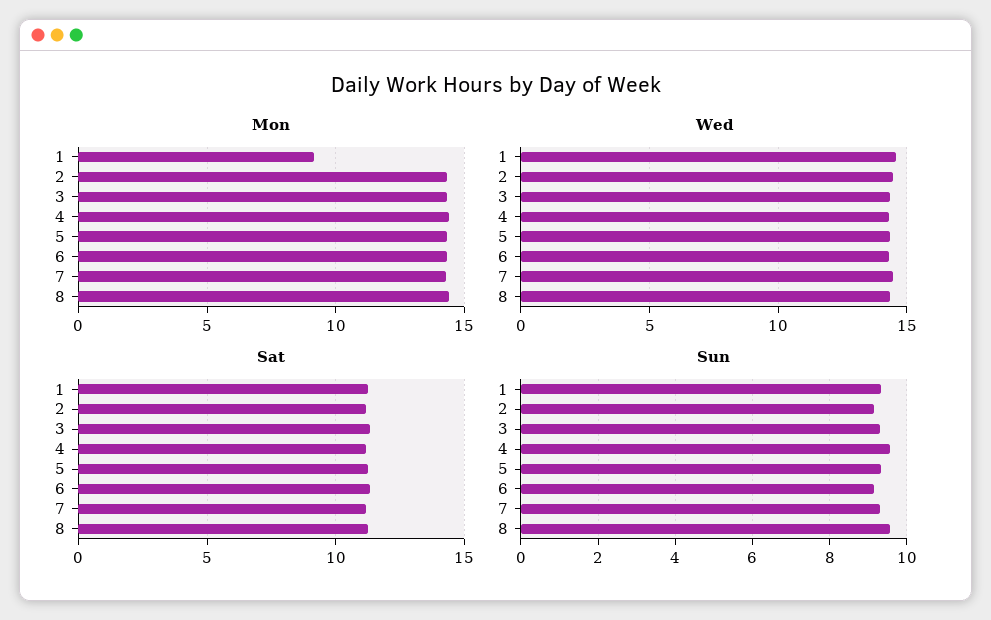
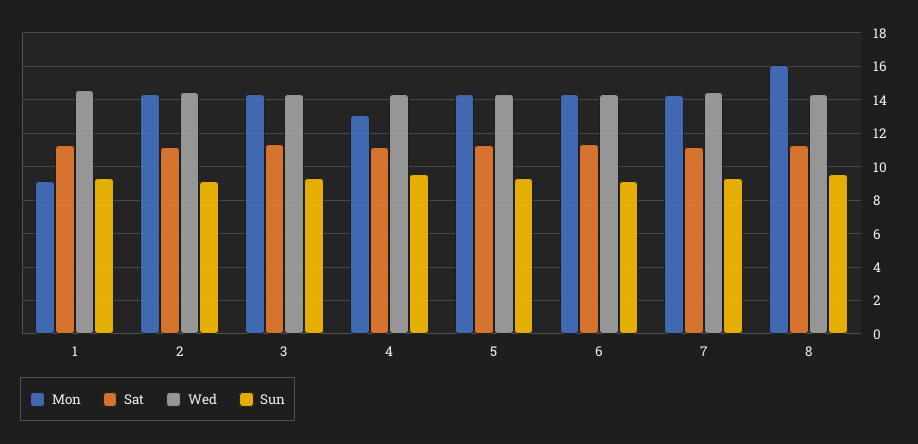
  {
    "Mon": {
      "1": 9,
      "2": 14.5,
      "3": 14.5,
-     "4": 14.5,
+     "4": 13,
      "5": 14.5,
      "6": 14.5,
      "7": 14.5,
-     "8": 14.5
+     "8": 16
    },
    "Wed": {
      "1": 14.5,
      "2": 14.5,
      "3": 14.5,
      "4": 14.5,
      "5": 14.5,
      "6": 14.5,
      "7": 14.5,
      "8": 14.5
    },
    "Sat": {
      "1": 11.5,
      "2": 11,
      "3": 11.5,
      "4": 11,
      "5": 11.5,
      "6": 11.5,
      "7": 11,
      "8": 11.5
    },
    "Sun": {
      "1": 9.4,
      "2": 9.2,
      "3": 9.4,
      "4": 9.6,
      "5": 9.4,
      "6": 9.2,
      "7": 9.4,
      "8": 9.6
    }
  }

